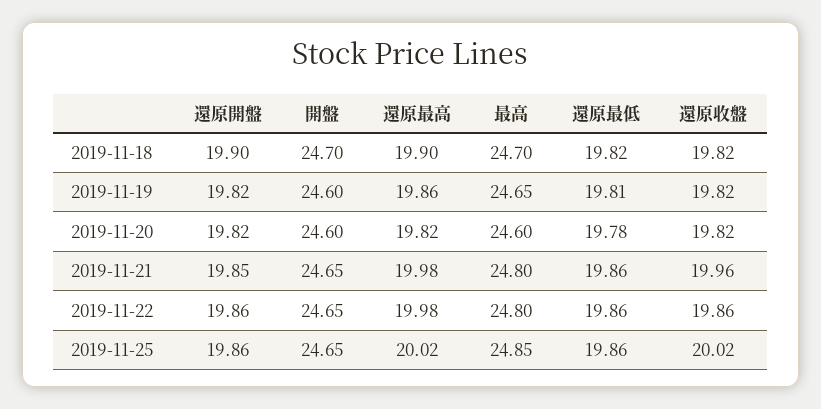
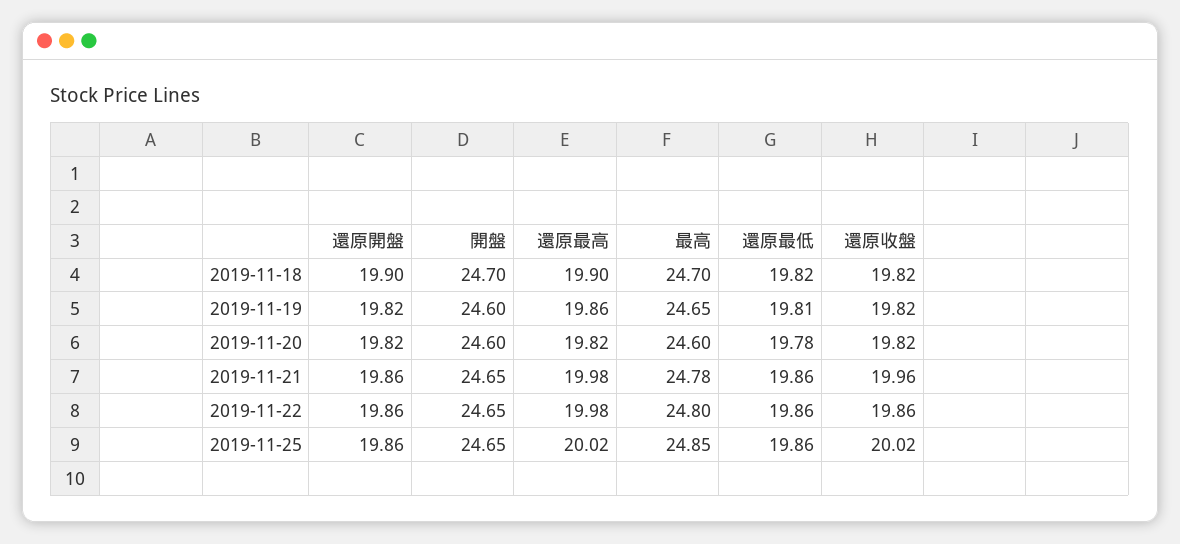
  {
    "還原開盤": {
      "2019-11-18": 19.9,
      "2019-11-19": 19.82,
      "2019-11-20": 19.82,
-     "2019-11-21": 19.85,
+     "2019-11-21": 19.86,
      "2019-11-22": 19.86,
      "2019-11-25": 19.86
    },
    "開盤": {
      "2019-11-18": 24.7,
      "2019-11-19": 24.6,
      "2019-11-20": 24.6,
      "2019-11-21": 24.65,
      "2019-11-22": 24.65,
      "2019-11-25": 24.65
    },
    "還原最高": {
      "2019-11-18": 19.9,
      "2019-11-19": 19.86,
      "2019-11-20": 19.82,
      "2019-11-21": 19.98,
      "2019-11-22": 19.98,
      "2019-11-25": 20.02
    },
    "最高": {
      "2019-11-18": 24.7,
      "2019-11-19": 24.65,
      "2019-11-20": 24.6,
-     "2019-11-21": 24.8,
+     "2019-11-21": 24.78,
      "2019-11-22": 24.8,
      "2019-11-25": 24.85
    },
    "還原最低": {
      "2019-11-18": 19.82,
      "2019-11-19": 19.81,
      "2019-11-20": 19.78,
      "2019-11-21": 19.86,
      "2019-11-22": 19.86,
      "2019-11-25": 19.86
    },
    "還原收盤": {
      "2019-11-18": 19.82,
      "2019-11-19": 19.82,
      "2019-11-20": 19.82,
      "2019-11-21": 19.96,
      "2019-11-22": 19.86,
      "2019-11-25": 20.02
    }
  }

